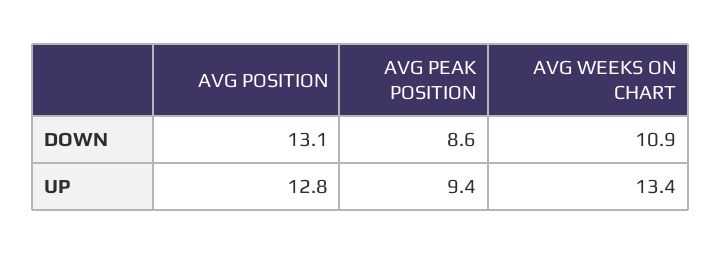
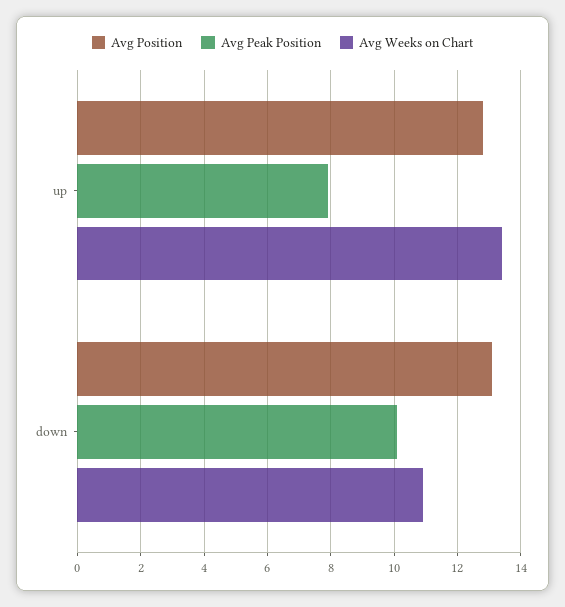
  {
    "AVG POSITION": {
      "DOWN": 13.1,
      "UP": 12.8
    },
    "AVG PEAK POSITION": {
-     "DOWN": 8.6,
+     "DOWN": 10,
-     "UP": 9.4
+     "UP": 8
    },
    "AVG WEEKS ON CHART": {
      "DOWN": 10.9,
      "UP": 13.4
    }
  }

